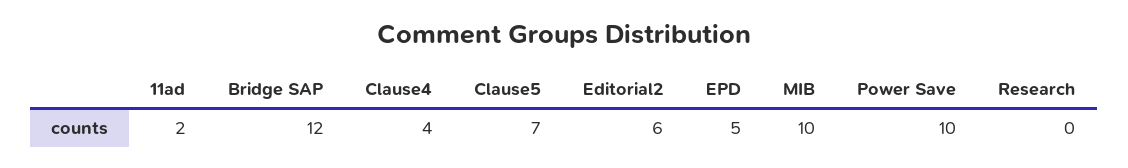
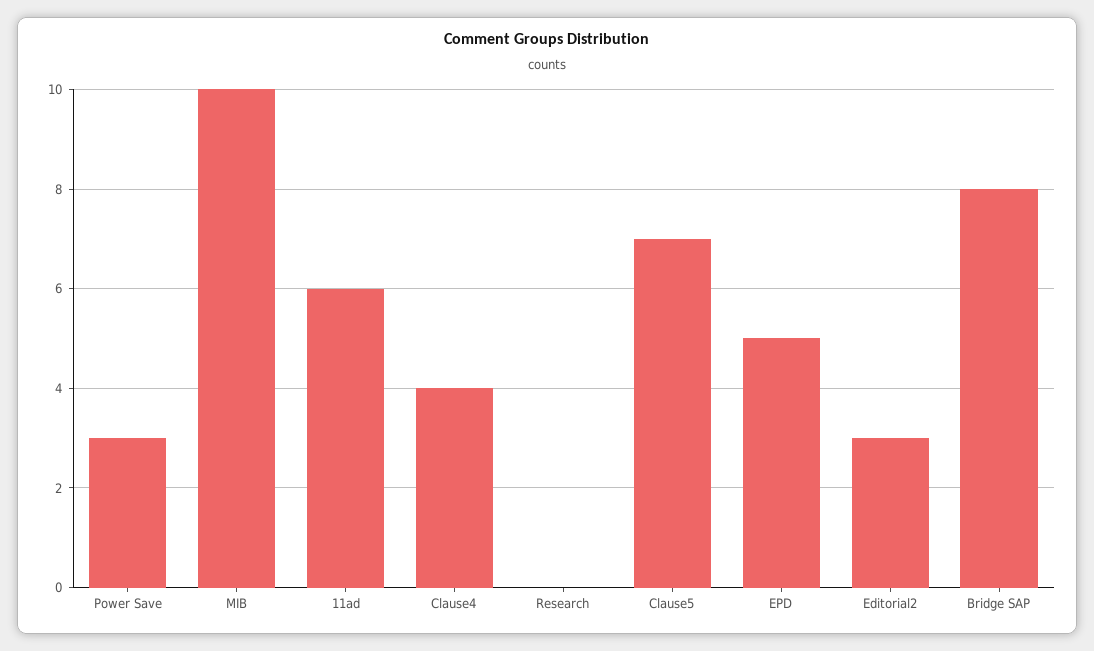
  {
-   "11ad": 2,
+   "11ad": 6,
-   "Bridge SAP": 12,
+   "Bridge SAP": 8,
    "Clause4": 4,
    "Clause5": 7,
-   "Editorial2": 6,
+   "Editorial2": 3,
    "EPD": 5,
    "MIB": 10,
-   "Power Save": 10,
+   "Power Save": 3,
    "Research": 0
  }

